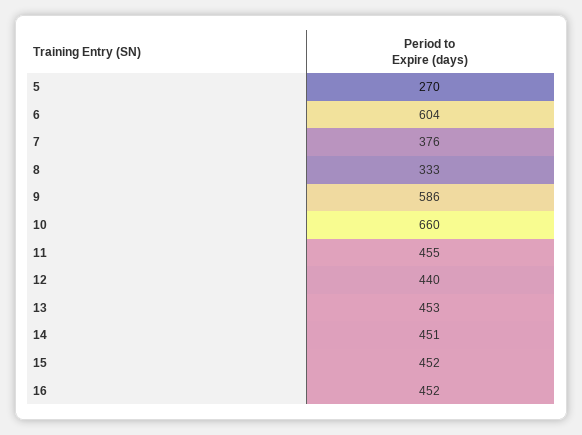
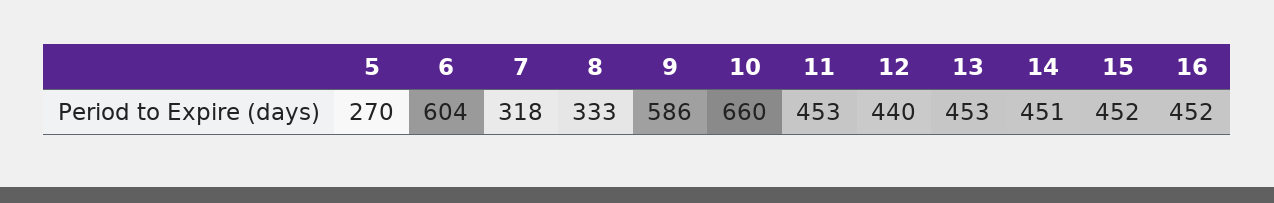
  {
    "5": 270,
    "6": 604,
-   "7": 376,
+   "7": 318,
    "8": 333,
    "9": 586,
    "10": 660,
-   "11": 455,
+   "11": 453,
    "12": 440,
    "13": 453,
    "14": 451,
    "15": 452,
    "16": 452
  }

